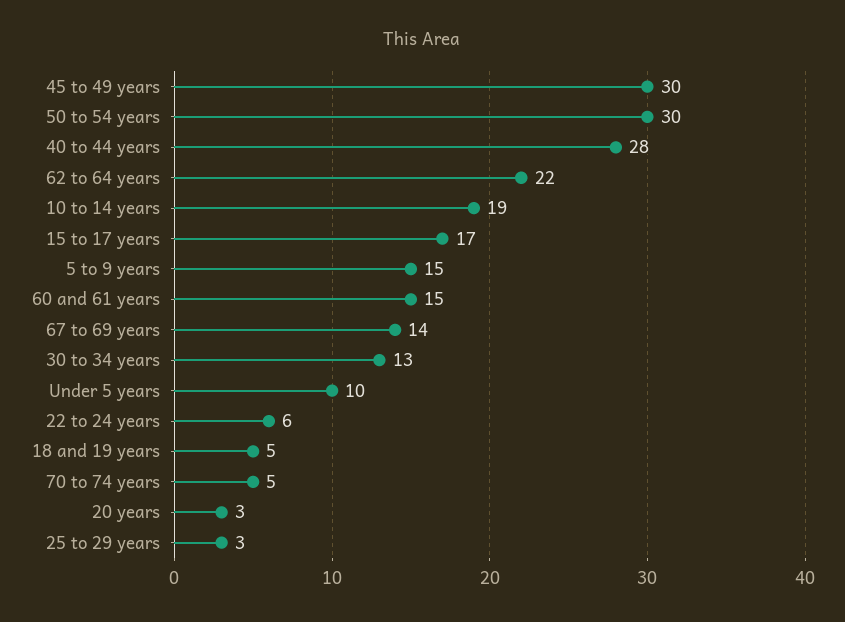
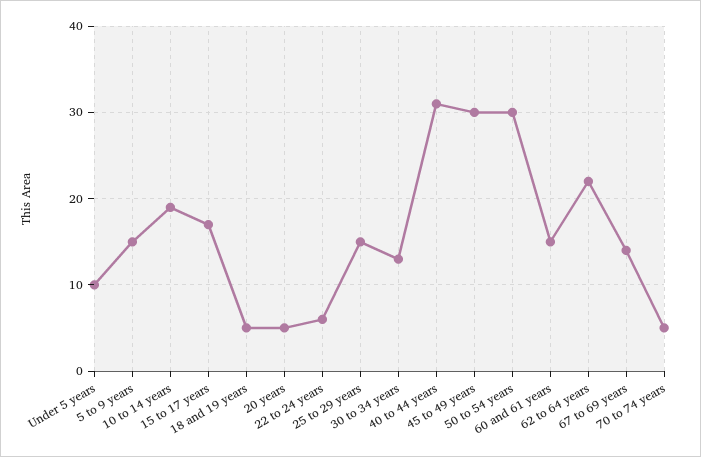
  {
    "45 to 49 years": 30,
    "50 to 54 years": 30,
-   "40 to 44 years": 28,
+   "40 to 44 years": 31,
    "62 to 64 years": 22,
    "10 to 14 years": 19,
    "15 to 17 years": 17,
    "5 to 9 years": 15,
    "60 and 61 years": 15,
    "67 to 69 years": 14,
    "30 to 34 years": 13,
    "Under 5 years": 10,
    "22 to 24 years": 6,
    "18 and 19 years": 5,
    "70 to 74 years": 5,
-   "20 years": 3,
+   "20 years": 5,
-   "25 to 29 years": 3
+   "25 to 29 years": 15
  }

